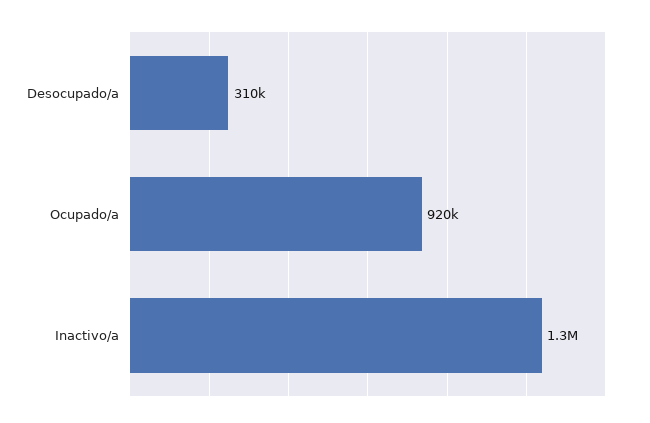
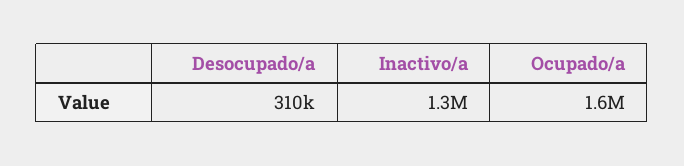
  {
    "Desocupado/a": 310000,
-   "Ocupado/a": 920000,
+   "Ocupado/a": 1600000,
    "Inactivo/a": 1300000
  }

